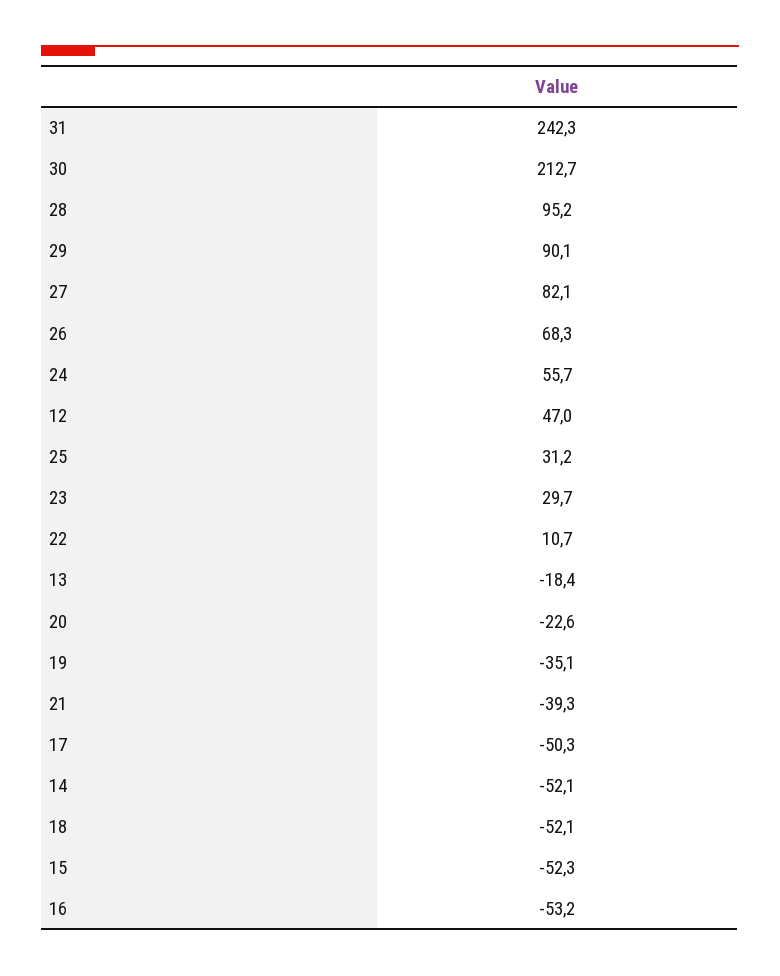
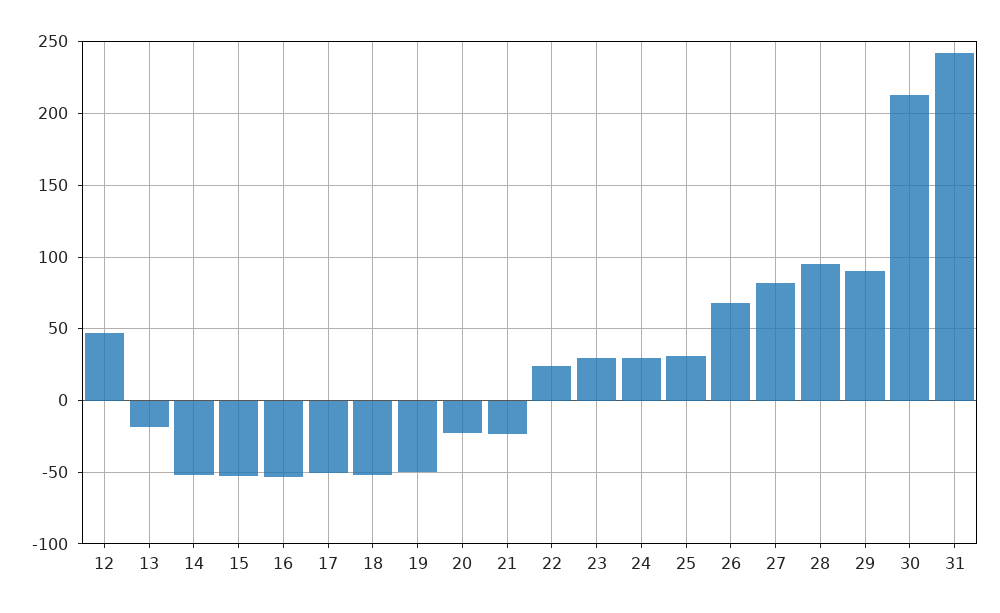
  {
    "31": 242.3,
    "30": 212.7,
    "28": 95.2,
    "29": 90.1,
    "27": 82.1,
    "26": 68.3,
-   "24": 55.7,
+   "24": 30,
    "12": 47,
    "25": 31.2,
    "23": 29.7,
-   "22": 10.7,
+   "22": 25,
    "13": -18.4,
    "20": -22.6,
-   "19": -35.1,
+   "19": -50,
-   "21": -39.3,
+   "21": -25,
    "17": -50.3,
    "14": -52.1,
    "18": -52.1,
    "15": -52.3,
    "16": -53.2
  }

